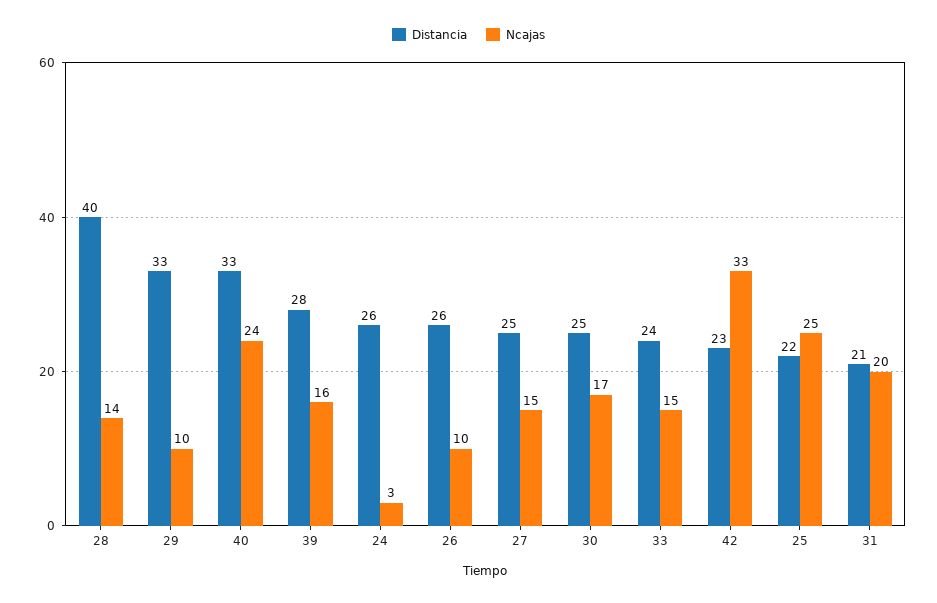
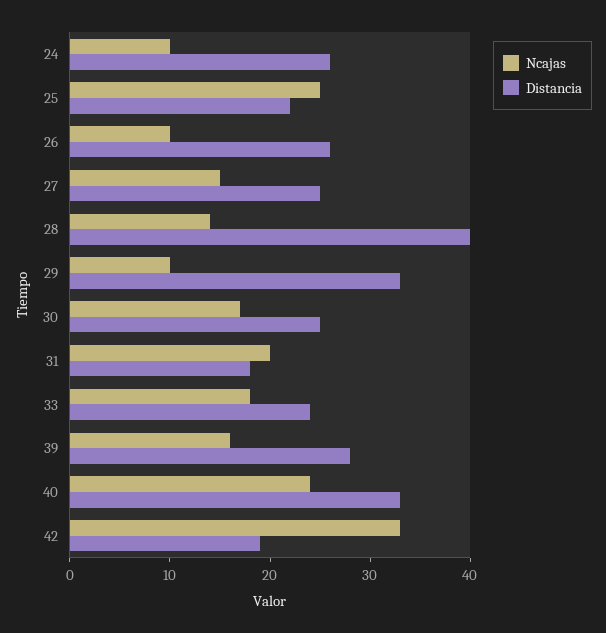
  {
    "Distancia": {
      "28": 40,
      "29": 33,
      "40": 33,
      "39": 28,
      "24": 26,
      "26": 26,
      "27": 25,
      "30": 25,
      "33": 24,
-     "42": 23,
+     "42": 19,
      "25": 22,
-     "31": 21
+     "31": 18
    },
    "Ncajas": {
      "28": 14,
      "29": 10,
      "40": 24,
      "39": 16,
-     "24": 3,
+     "24": 10,
      "26": 10,
      "27": 15,
      "30": 17,
-     "33": 15,
+     "33": 18,
      "42": 33,
      "25": 25,
      "31": 20
    }
  }

